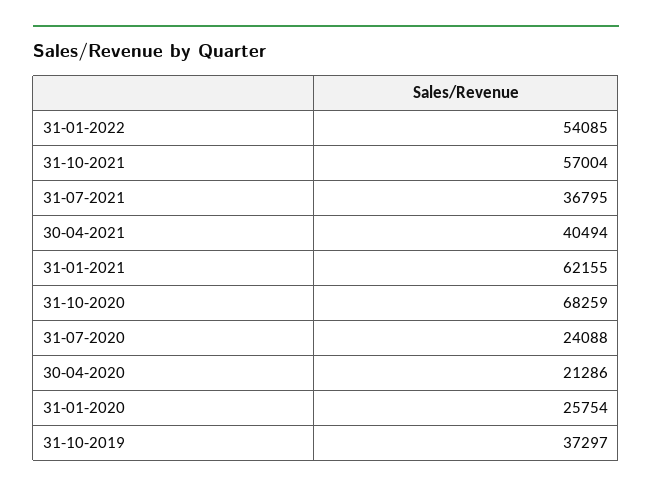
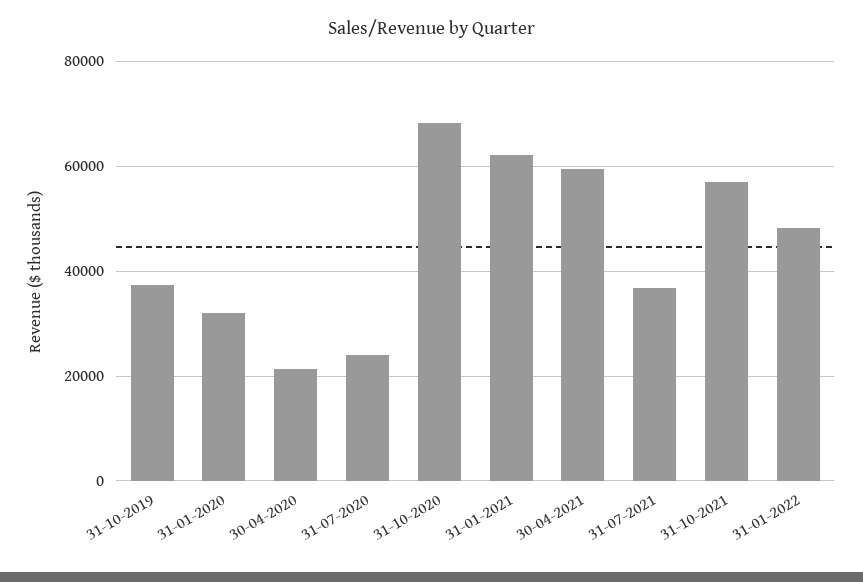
  {
-   "31-01-2022": 54085,
+   "31-01-2022": 48000,
    "31-10-2021": 57004,
    "31-07-2021": 36795,
-   "30-04-2021": 40494,
+   "30-04-2021": 60000,
    "31-01-2021": 62155,
    "31-10-2020": 68259,
    "31-07-2020": 24088,
    "30-04-2020": 21286,
-   "31-01-2020": 25754,
+   "31-01-2020": 32000,
    "31-10-2019": 37297
  }

